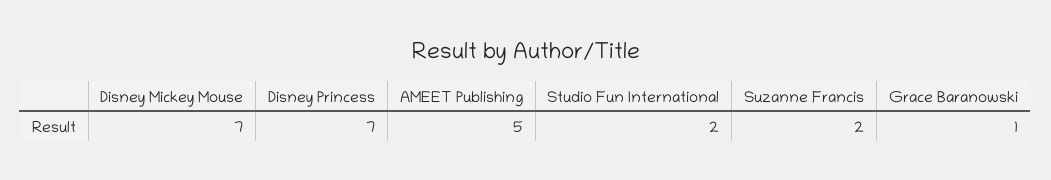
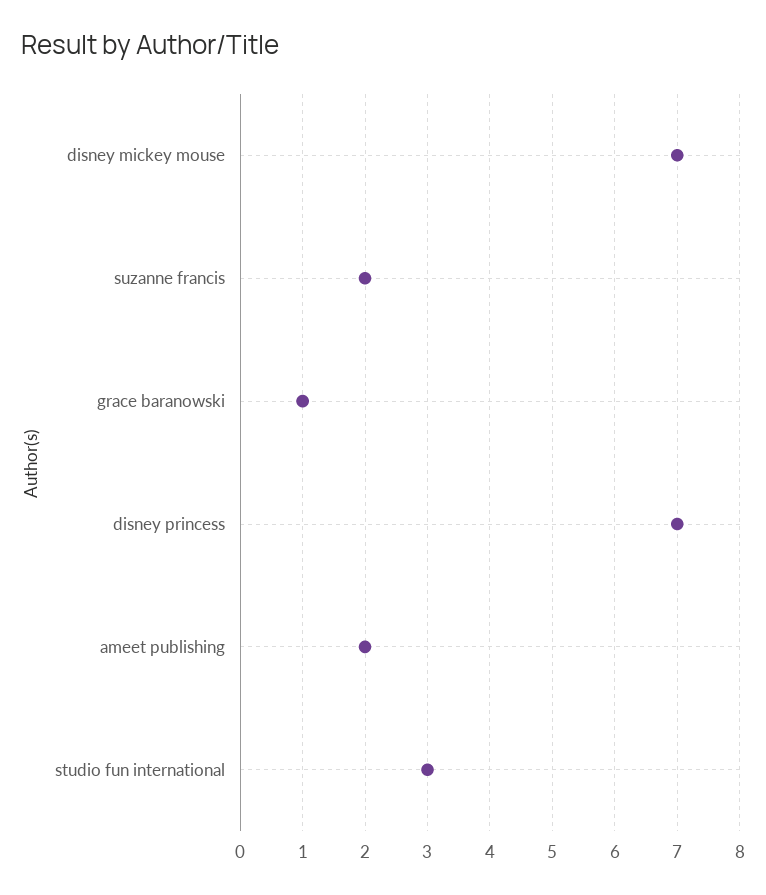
  {
    "Disney Mickey Mouse": 7,
    "Disney Princess": 7,
-   "AMEET Publishing": 5,
+   "AMEET Publishing": 2,
-   "Studio Fun International": 2,
+   "Studio Fun International": 3,
    "Suzanne Francis": 2,
    "Grace Baranowski": 1
  }

